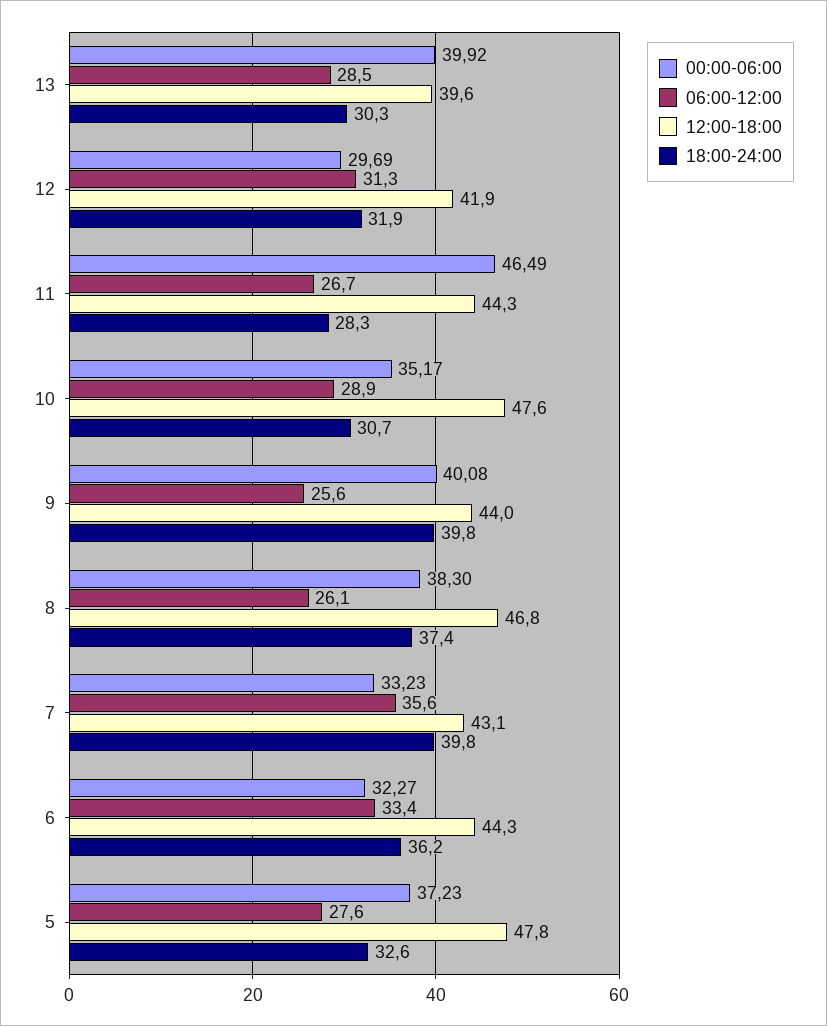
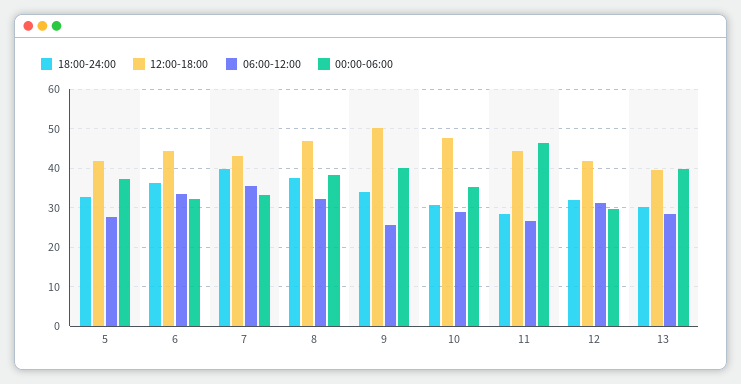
  {
    "00:00-06:00": {
      "13": 39.92,
      "12": 29.69,
      "11": 46.49,
      "10": 35.17,
      "9": 40.08,
      "8": 38.3,
      "7": 33.23,
      "6": 32.27,
      "5": 37.23
    },
    "06:00-12:00": {
      "13": 28.5,
      "12": 31.3,
      "11": 26.7,
      "10": 28.9,
      "9": 25.6,
-     "8": 26.1,
+     "8": 32,
      "7": 35.6,
      "6": 33.4,
      "5": 27.6
    },
    "12:00-18:00": {
      "13": 39.6,
      "12": 41.9,
      "11": 44.3,
      "10": 47.6,
-     "9": 44,
+     "9": 50,
      "8": 46.8,
      "7": 43.1,
      "6": 44.3,
-     "5": 47.8
+     "5": 42
    },
    "18:00-24:00": {
      "13": 30.3,
      "12": 31.9,
      "11": 28.3,
      "10": 30.7,
-     "9": 39.8,
+     "9": 34,
      "8": 37.4,
      "7": 39.8,
      "6": 36.2,
      "5": 32.6
    }
  }

